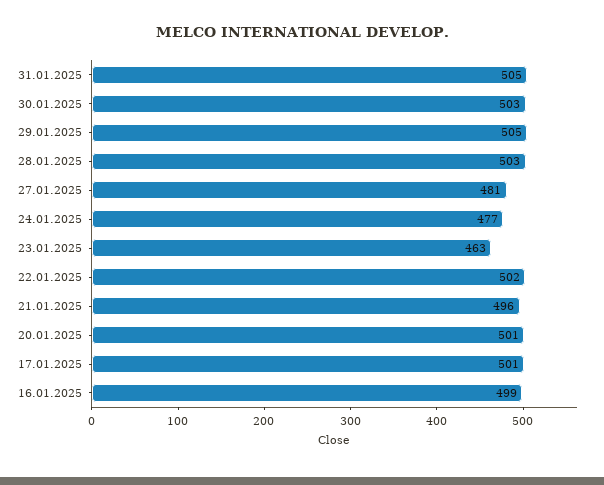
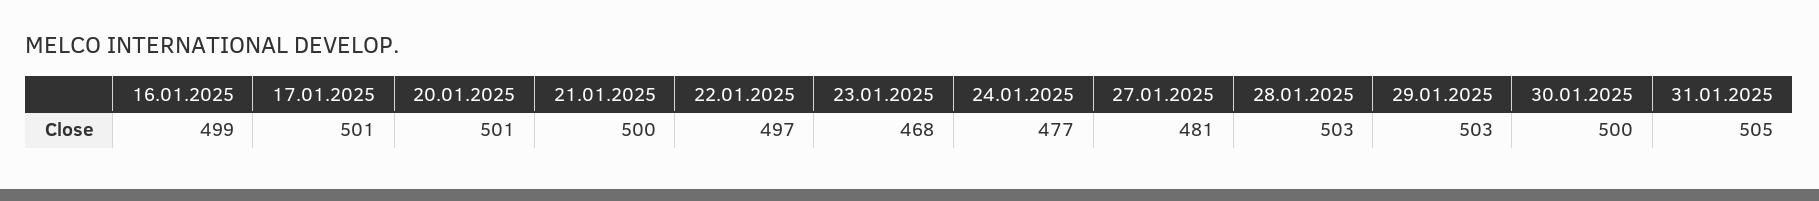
  {
    "31.01.2025": 505,
-   "30.01.2025": 503,
+   "30.01.2025": 500,
-   "29.01.2025": 505,
+   "29.01.2025": 503,
    "28.01.2025": 503,
    "27.01.2025": 481,
    "24.01.2025": 477,
-   "23.01.2025": 463,
+   "23.01.2025": 468,
-   "22.01.2025": 502,
+   "22.01.2025": 497,
-   "21.01.2025": 496,
+   "21.01.2025": 500,
    "20.01.2025": 501,
    "17.01.2025": 501,
    "16.01.2025": 499
  }

